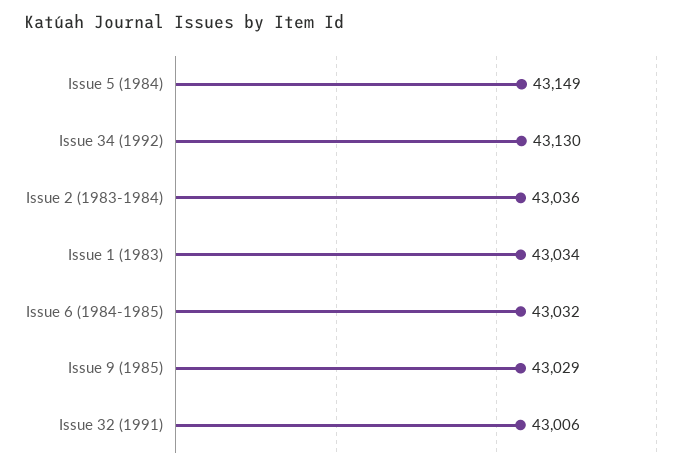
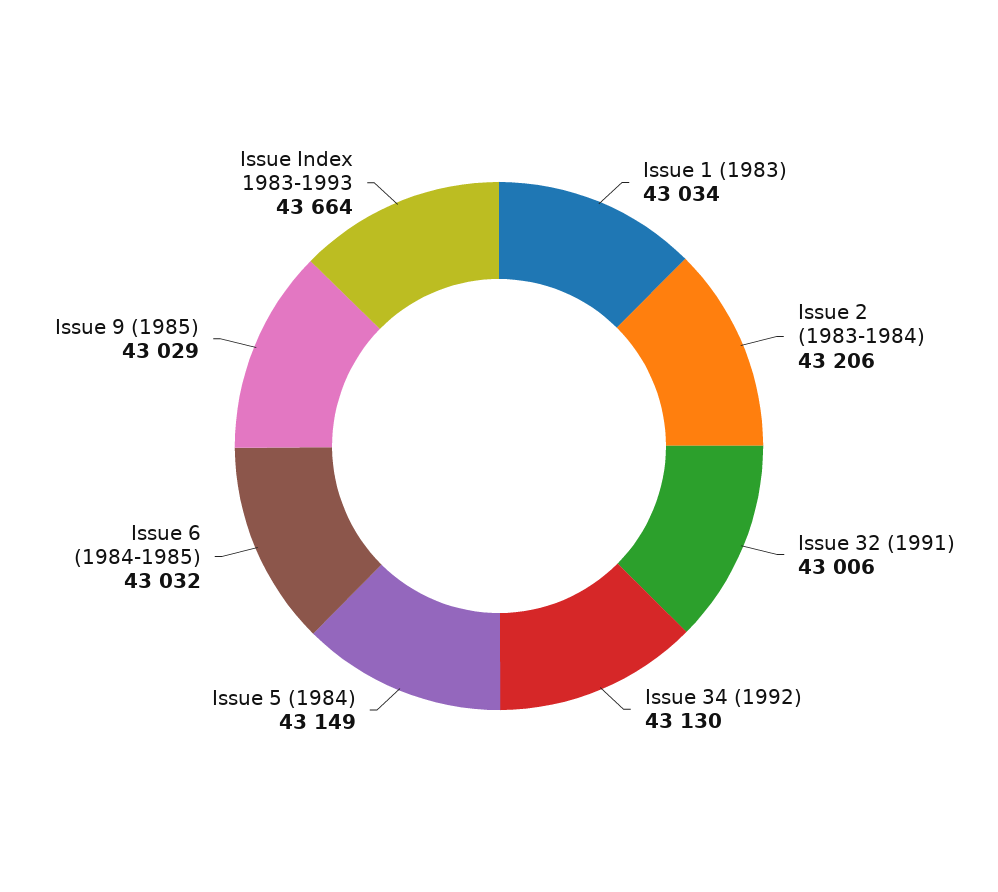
  {
    "Issue 5 (1984)": 43149,
    "Issue 34 (1992)": 43130,
-   "Issue 2 (1983-1984)": 43036,
+   "Issue 2 (1983-1984)": 43206,
    "Issue 1 (1983)": 43034,
    "Issue 6 (1984-1985)": 43032,
    "Issue 9 (1985)": 43029,
-   "Issue 32 (1991)": 43006
+   "Issue 32 (1991)": 43006,
+   "Issue Index 1983-1993": 43664
  }

